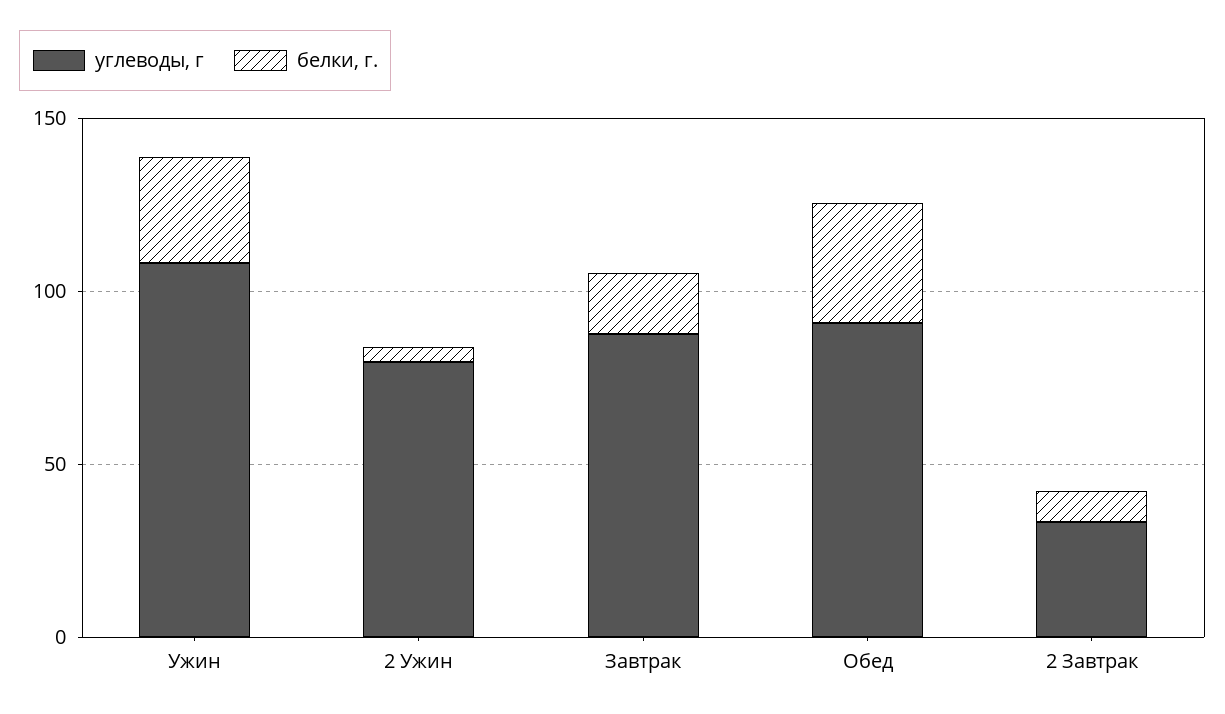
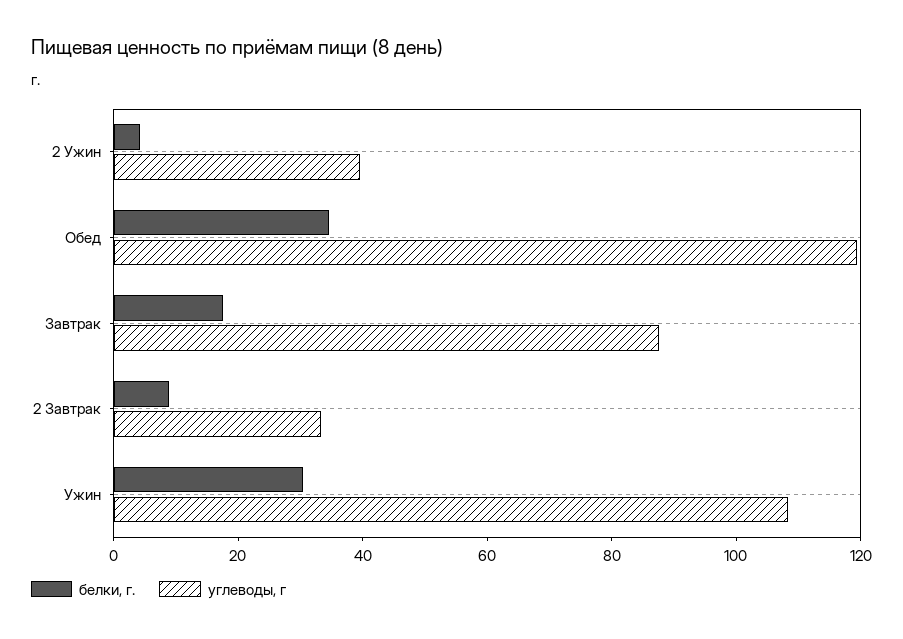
  {
    "углеводы, г": {
      "Ужин": 110,
-     "2 Ужин": 80,
+     "2 Ужин": 40,
      "Завтрак": 90,
-     "Обед": 90,
+     "Обед": 120,
      "2 Завтрак": 35
    },
    "белки, г.": {
      "Ужин": 30,
      "2 Ужин": 5,
      "Завтрак": 20,
      "Обед": 35,
      "2 Завтрак": 10
    }
  }

